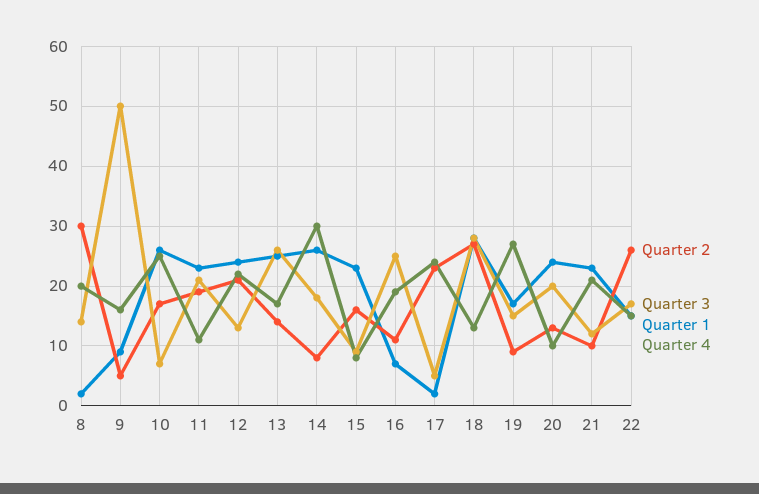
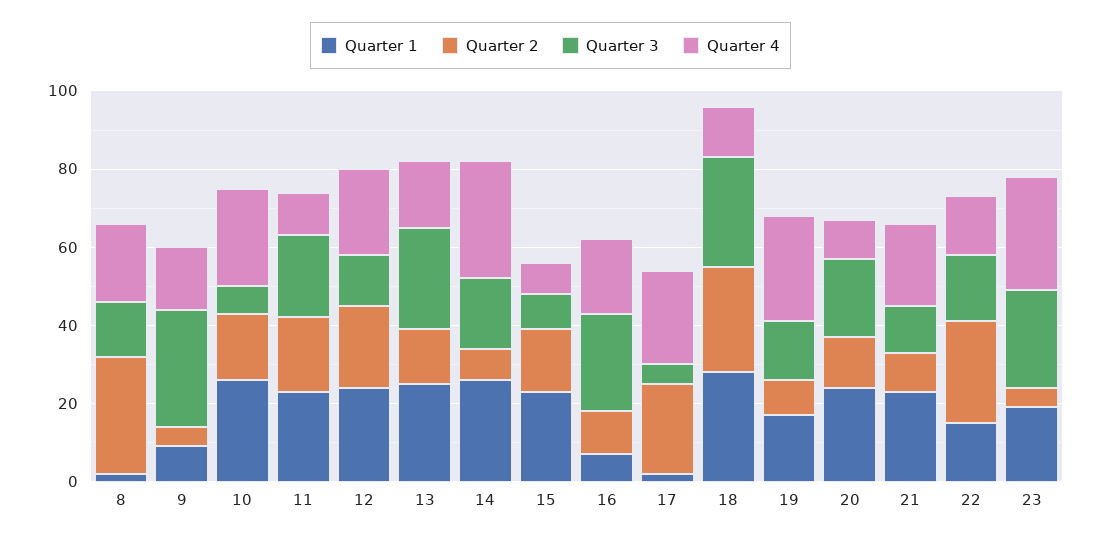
  {
    "Quarter 2": {
      "8": 30,
      "9": 5,
      "10": 15,
      "11": 20,
      "12": 20,
      "13": 15,
      "14": 10,
      "15": 15,
      "16": 10,
      "17": 25,
      "18": 25,
      "19": 10,
      "20": 15,
      "21": 10,
-     "22": 25
+     "22": 25,
+     "23": 5
    },
    "Quarter 3": {
      "8": 15,
-     "9": 50,
+     "9": 30,
      "10": 5,
      "11": 20,
      "12": 15,
      "13": 25,
      "14": 20,
      "15": 10,
      "16": 25,
      "17": 5,
      "18": 30,
      "19": 15,
      "20": 20,
      "21": 10,
-     "22": 15
+     "22": 15,
+     "23": 25
    },
    "Quarter 1": {
      "8": 0,
      "9": 10,
      "10": 25,
      "11": 25,
      "12": 25,
      "13": 25,
      "14": 25,
      "15": 25,
      "16": 5,
      "17": 0,
      "18": 30,
      "19": 15,
      "20": 25,
      "21": 25,
-     "22": 15
+     "22": 15,
+     "23": 20
    },
    "Quarter 4": {
      "8": 20,
      "9": 15,
      "10": 25,
      "11": 10,
      "12": 20,
      "13": 15,
      "14": 30,
      "15": 10,
      "16": 20,
      "17": 25,
      "18": 15,
      "19": 25,
      "20": 10,
      "21": 20,
-     "22": 15
+     "22": 15,
+     "23": 30
    }
  }

